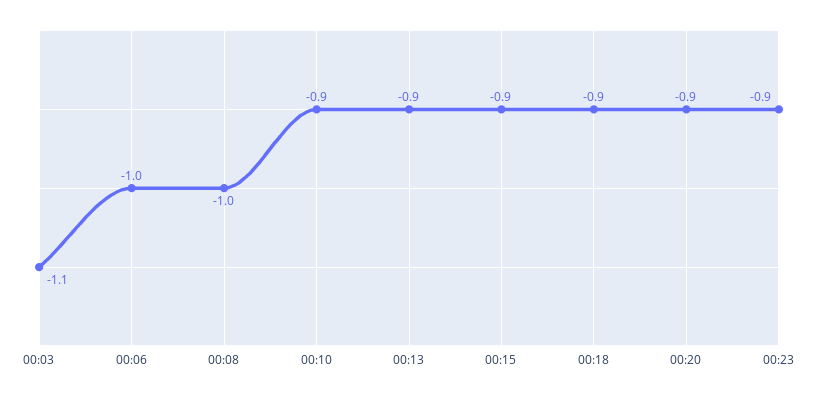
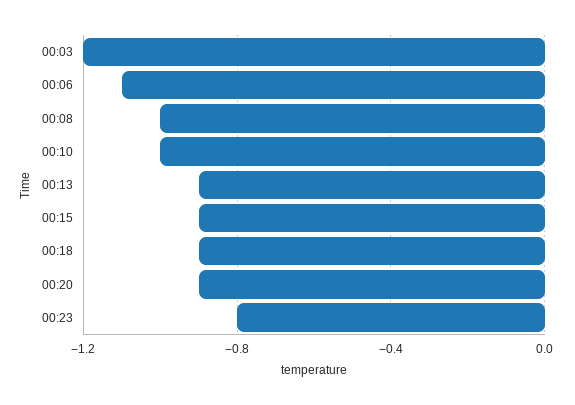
  {
-   "00:03": -1.1,
+   "00:03": -1.2,
-   "00:06": -1,
+   "00:06": -1.1,
    "00:08": -1,
-   "00:10": -0.9,
+   "00:10": -1,
    "00:13": -0.9,
    "00:15": -0.9,
    "00:18": -0.9,
    "00:20": -0.9,
-   "00:23": -0.9
+   "00:23": -0.8
  }

